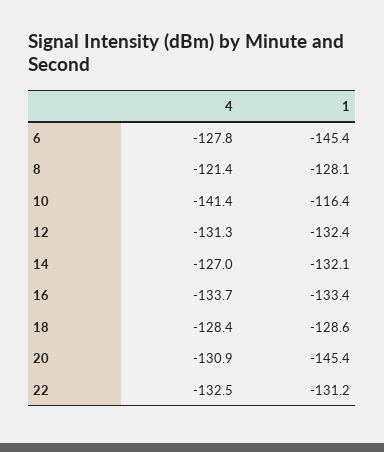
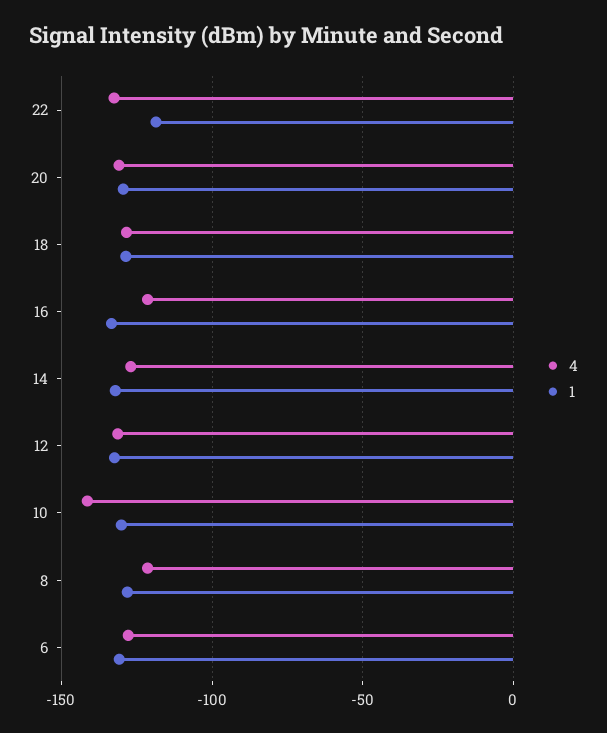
  {
    "4": {
      "6": -127.8,
      "8": -121.4,
      "10": -141.4,
      "12": -131.3,
      "14": -127,
-     "16": -133.7,
+     "16": -120,
      "18": -128.4,
      "20": -130.9,
      "22": -132.5
    },
    "1": {
-     "6": -145.4,
+     "6": -130,
      "8": -128.1,
-     "10": -116.4,
+     "10": -130,
      "12": -132.4,
      "14": -132.1,
      "16": -133.4,
      "18": -128.6,
-     "20": -145.4,
+     "20": -130,
-     "22": -131.2
+     "22": -120
    }
  }

